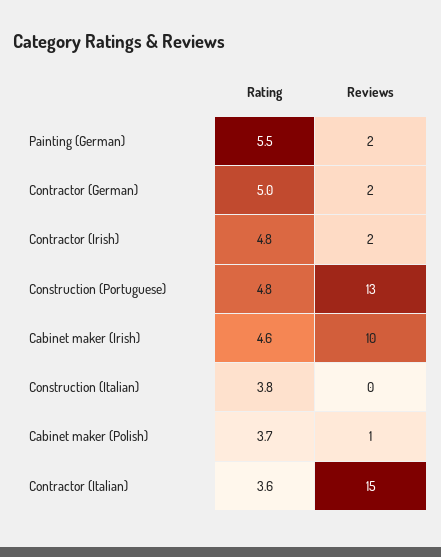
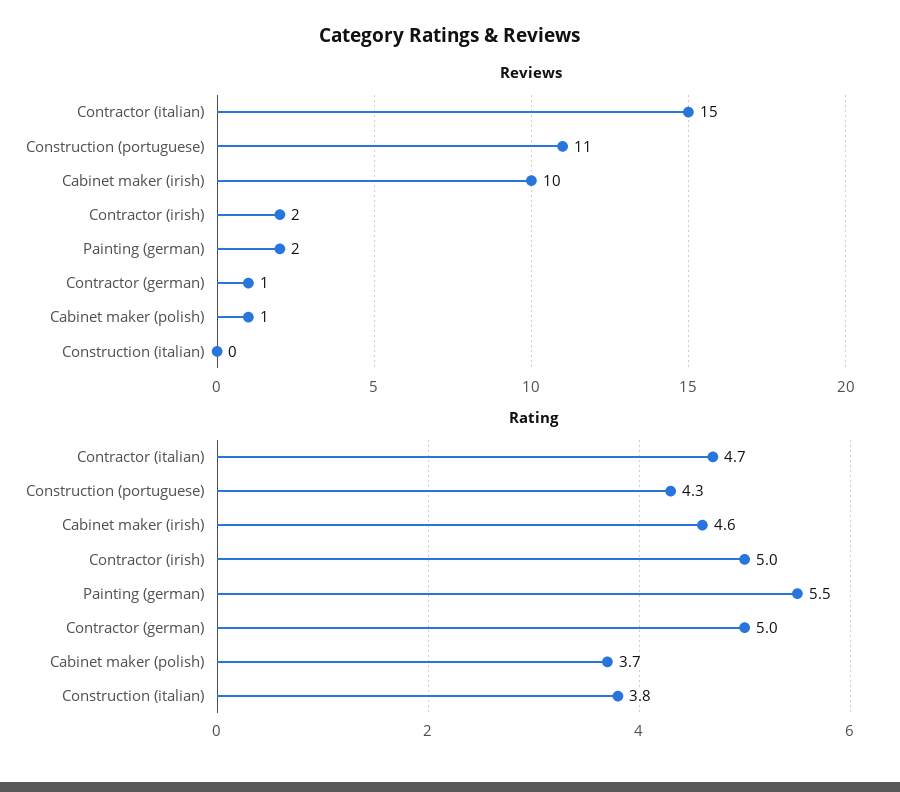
  {
    "Rating": {
      "Painting (German)": 5.5,
      "Contractor (German)": 5,
-     "Contractor (Irish)": 4.8,
+     "Contractor (Irish)": 5,
-     "Construction (Portuguese)": 4.8,
+     "Construction (Portuguese)": 4.3,
      "Cabinet maker (Irish)": 4.6,
      "Construction (Italian)": 3.8,
      "Cabinet maker (Polish)": 3.7,
-     "Contractor (Italian)": 3.6
+     "Contractor (Italian)": 4.7
    },
    "Reviews": {
      "Painting (German)": 2,
-     "Contractor (German)": 2,
+     "Contractor (German)": 1,
      "Contractor (Irish)": 2,
-     "Construction (Portuguese)": 13,
+     "Construction (Portuguese)": 11,
      "Cabinet maker (Irish)": 10,
      "Construction (Italian)": 0,
      "Cabinet maker (Polish)": 1,
      "Contractor (Italian)": 15
    }
  }

